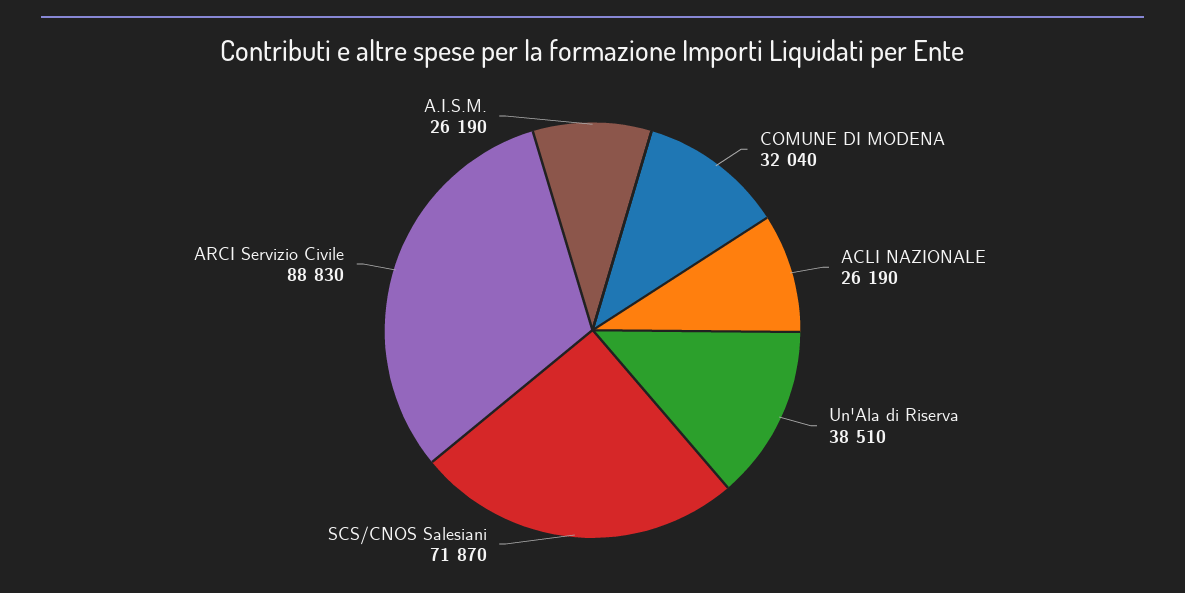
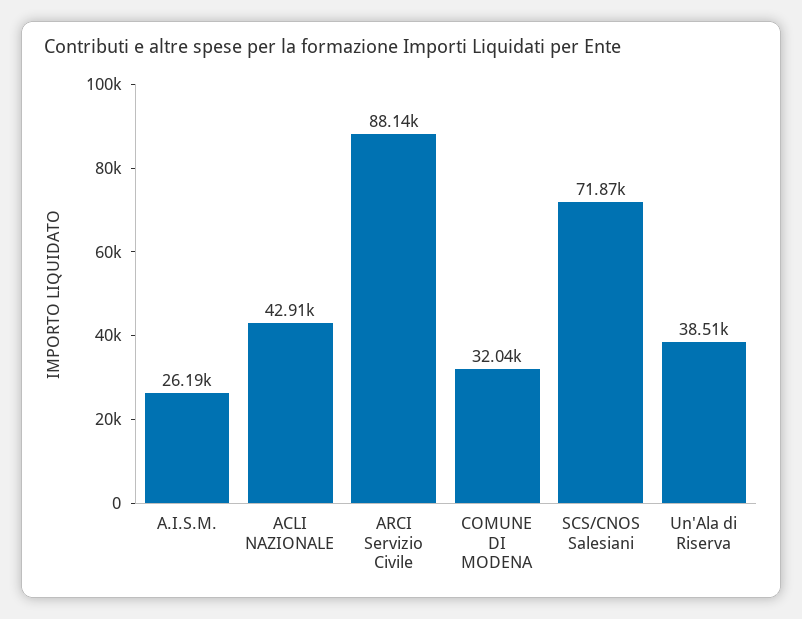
  {
    "COMUNE DI MODENA": 32040,
-   "ACLI NAZIONALE": 26190,
+   "ACLI NAZIONALE": 42910,
    "Un'Ala di Riserva": 38510,
    "SCS/CNOS Salesiani": 71870,
-   "ARCI Servizio Civile": 88830,
+   "ARCI Servizio Civile": 88140,
    "A.I.S.M.": 26190
  }

